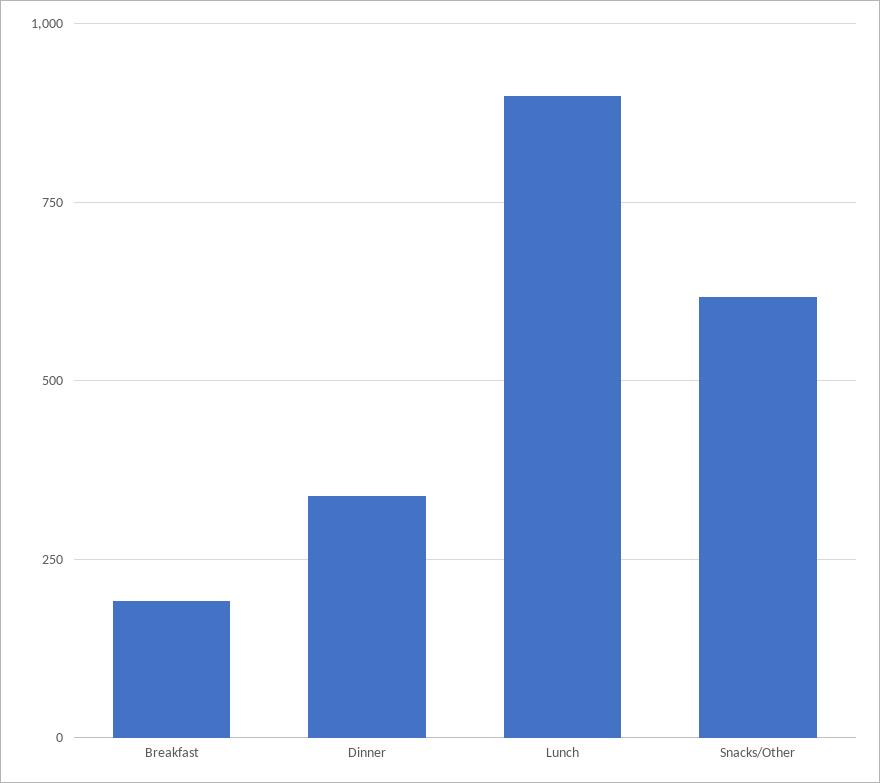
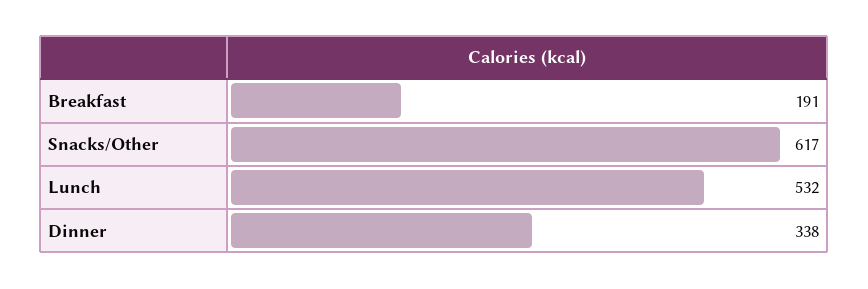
  {
    "Breakfast": 191,
    "Dinner": 338,
-   "Lunch": 900,
+   "Lunch": 532,
    "Snacks/Other": 617
  }

